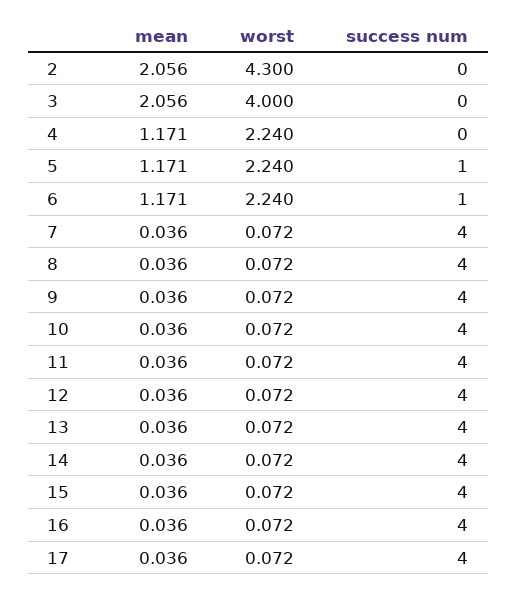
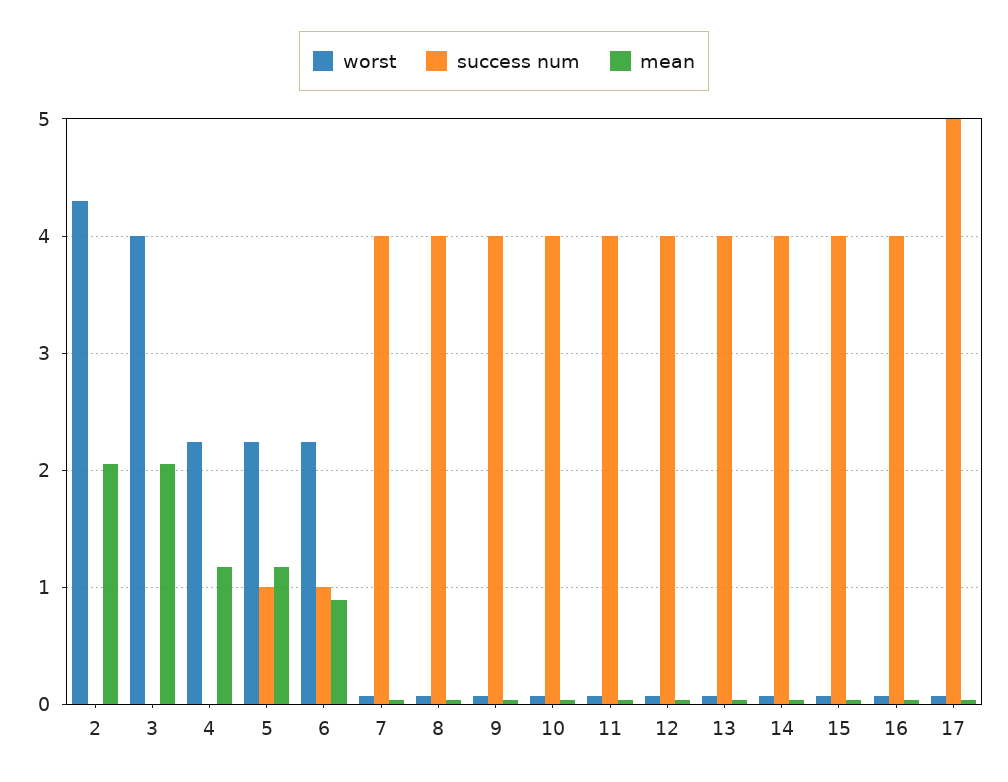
  {
    "mean": {
      "2": 2.056,
      "3": 2.056,
      "4": 1.171,
      "5": 1.171,
-     "6": 1.171,
+     "6": 0.9,
      "7": 0.036,
      "8": 0.036,
      "9": 0.036,
      "10": 0.036,
      "11": 0.036,
      "12": 0.036,
      "13": 0.036,
      "14": 0.036,
      "15": 0.036,
      "16": 0.036,
      "17": 0.036
    },
    "worst": {
      "2": 4.3,
      "3": 4,
      "4": 2.24,
      "5": 2.24,
      "6": 2.24,
      "7": 0.072,
      "8": 0.072,
      "9": 0.072,
      "10": 0.072,
      "11": 0.072,
      "12": 0.072,
      "13": 0.072,
      "14": 0.072,
      "15": 0.072,
      "16": 0.072,
      "17": 0.072
    },
    "success num": {
      "2": 0,
      "3": 0,
      "4": 0,
      "5": 1,
      "6": 1,
      "7": 4,
      "8": 4,
      "9": 4,
      "10": 4,
      "11": 4,
      "12": 4,
      "13": 4,
      "14": 4,
      "15": 4,
      "16": 4,
-     "17": 4
+     "17": 5
    }
  }

